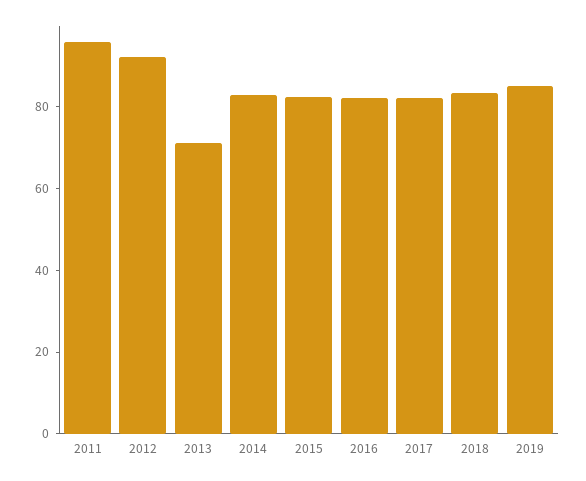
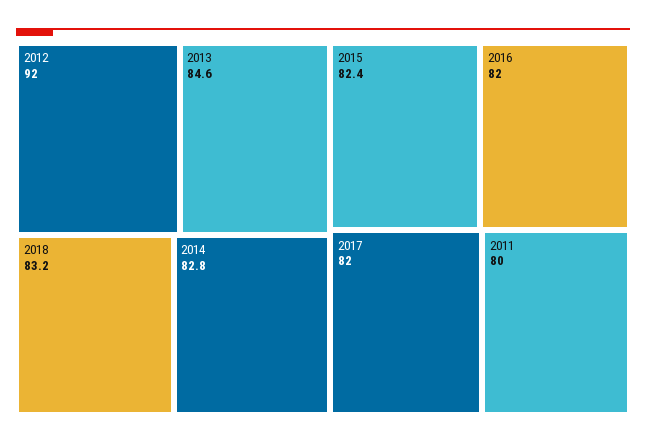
  {
-   "2011": 95,
+   "2011": 80,
    "2012": 92,
-   "2013": 70,
+   "2013": 84.6,
    "2014": 82.8,
    "2015": 82.4,
    "2016": 82,
    "2017": 82,
-   "2018": 83.2,
+   "2018": 83.2
-   "2019": 85
  }

